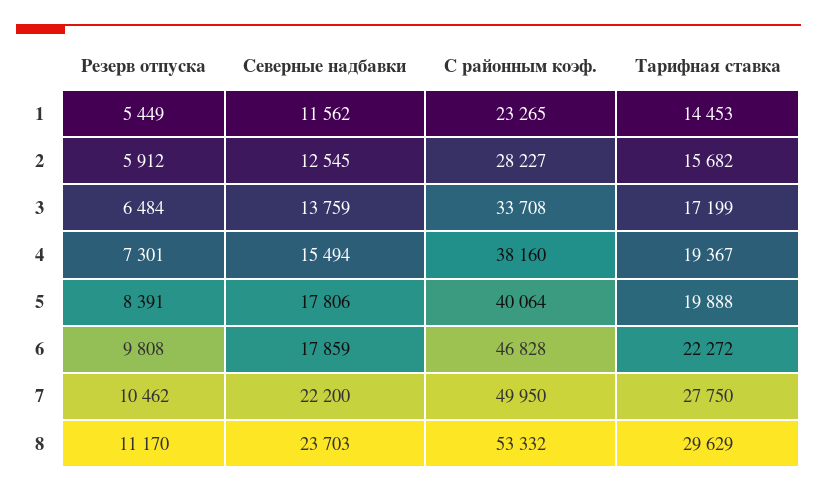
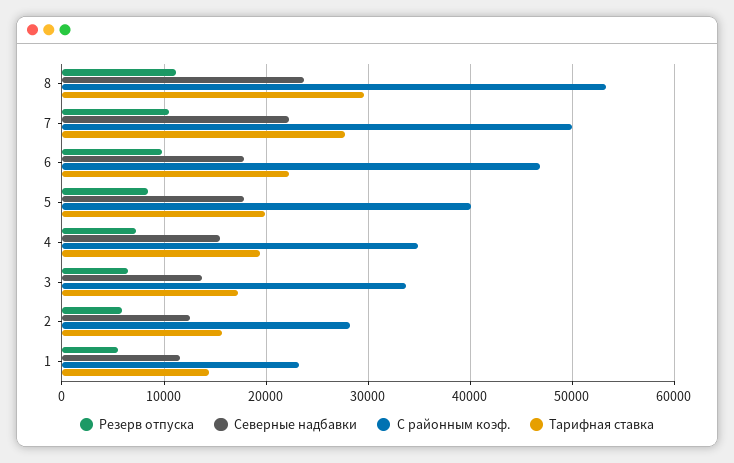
  {
    "Резерв отпуска": {
      "1": 5449,
      "2": 5912,
      "3": 6484,
      "4": 7301,
      "5": 8391,
      "6": 9808,
      "7": 10462,
      "8": 11170
    },
    "Северные надбавки": {
      "1": 11562,
      "2": 12545,
      "3": 13759,
      "4": 15494,
      "5": 17806,
      "6": 17859,
      "7": 22200,
      "8": 23703
    },
    "С районным коэф.": {
      "1": 23265,
      "2": 28227,
      "3": 33708,
-     "4": 38160,
+     "4": 35000,
      "5": 40064,
      "6": 46828,
      "7": 49950,
      "8": 53332
    },
    "Тарифная ставка": {
      "1": 14453,
      "2": 15682,
      "3": 17199,
      "4": 19367,
      "5": 19888,
      "6": 22272,
      "7": 27750,
      "8": 29629
    }
  }

